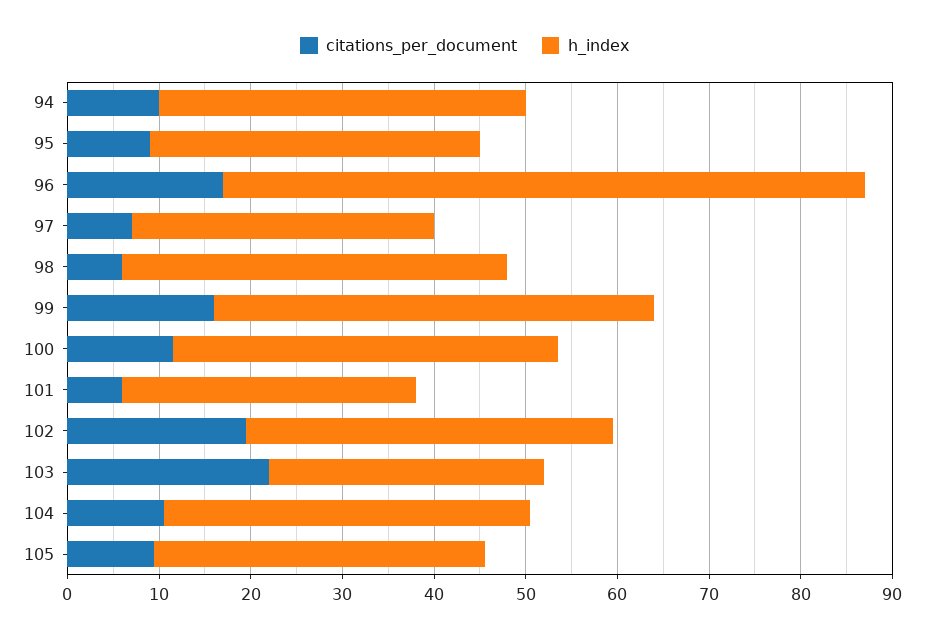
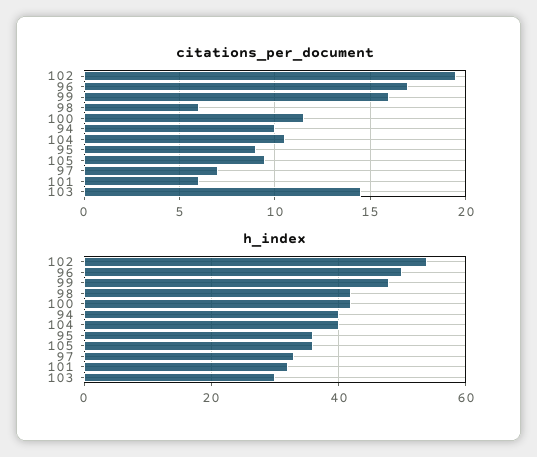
  {
    "citations_per_document": {
      "94": 10,
      "95": 9,
      "96": 17,
      "97": 7,
      "98": 6,
      "99": 16,
      "100": 11.5,
      "101": 6,
      "102": 19.5,
-     "103": 22,
+     "103": 14.5,
      "104": 10.5,
      "105": 9.5
    },
    "h_index": {
      "94": 40,
      "95": 36,
-     "96": 70,
+     "96": 50,
      "97": 34,
      "98": 42,
      "99": 48,
      "100": 42,
      "101": 32,
-     "102": 40,
+     "102": 55,
      "103": 30,
      "104": 40,
      "105": 36
    }
  }

